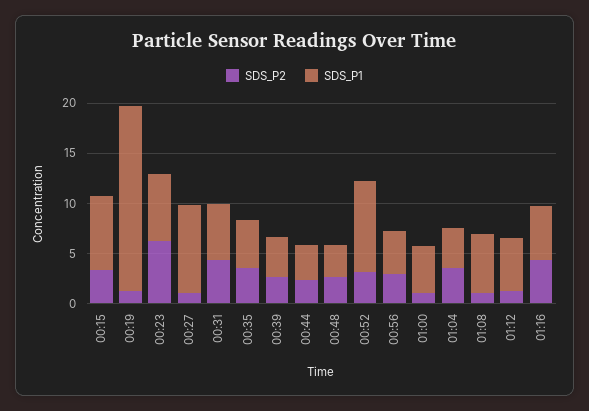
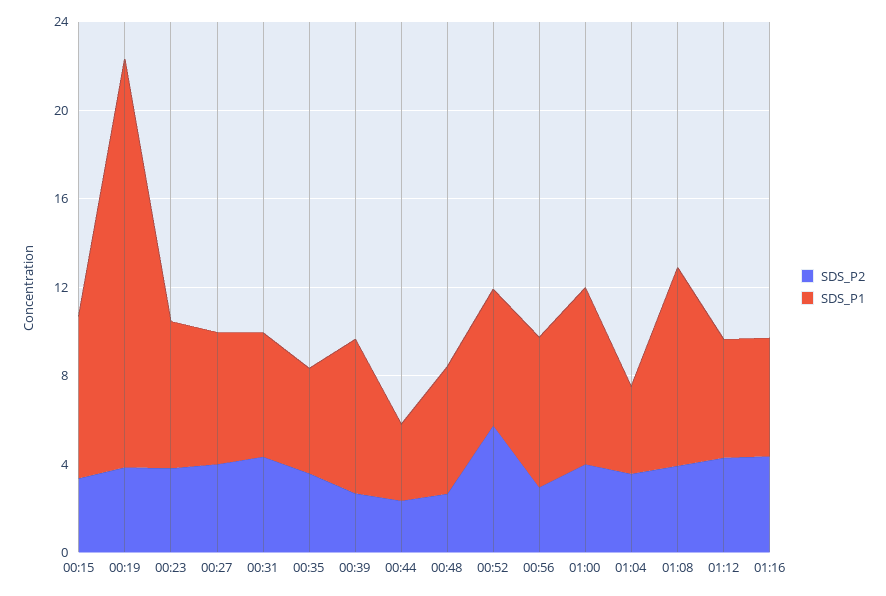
  {
    "SDS_P2": {
      "00:15": 3,
-     "00:19": 1,
+     "00:19": 4,
-     "00:23": 6,
+     "00:23": 4,
-     "00:27": 1,
+     "00:27": 4,
      "00:31": 4,
      "00:35": 4,
      "00:39": 3,
      "00:44": 2,
      "00:48": 3,
-     "00:52": 3,
+     "00:52": 6,
      "00:56": 3,
-     "01:00": 1,
+     "01:00": 4,
      "01:04": 4,
-     "01:08": 1,
+     "01:08": 4,
-     "01:12": 1,
+     "01:12": 4,
      "01:16": 4
    },
    "SDS_P1": {
      "00:15": 7,
      "00:19": 18,
      "00:23": 7,
-     "00:27": 9,
+     "00:27": 6,
      "00:31": 6,
      "00:35": 5,
-     "00:39": 4,
+     "00:39": 7,
      "00:44": 3,
-     "00:48": 3,
+     "00:48": 6,
-     "00:52": 9,
+     "00:52": 6,
-     "00:56": 4,
+     "00:56": 7,
-     "01:00": 5,
+     "01:00": 8,
      "01:04": 4,
-     "01:08": 6,
+     "01:08": 9,
      "01:12": 5,
      "01:16": 5
    }
  }

